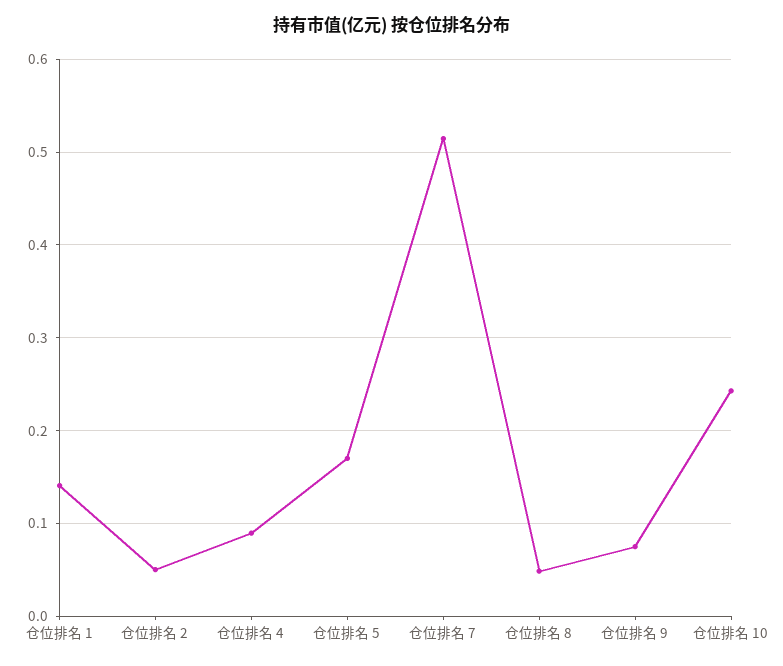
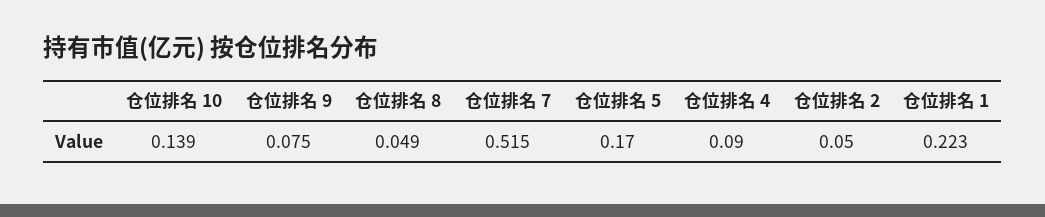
  {
-   "仓位排名 1": 0.14,
+   "仓位排名 1": 0.223,
    "仓位排名 2": 0.05,
    "仓位排名 4": 0.09,
    "仓位排名 5": 0.17,
    "仓位排名 7": 0.515,
    "仓位排名 8": 0.049,
    "仓位排名 9": 0.075,
-   "仓位排名 10": 0.24
+   "仓位排名 10": 0.139
  }

